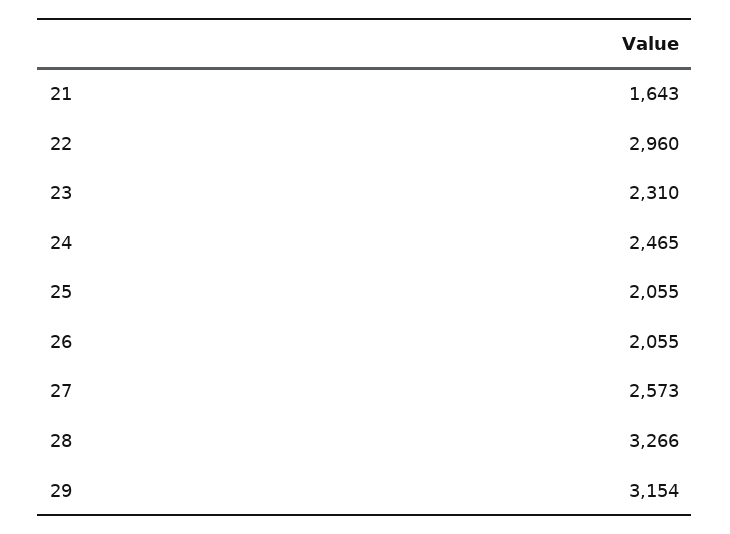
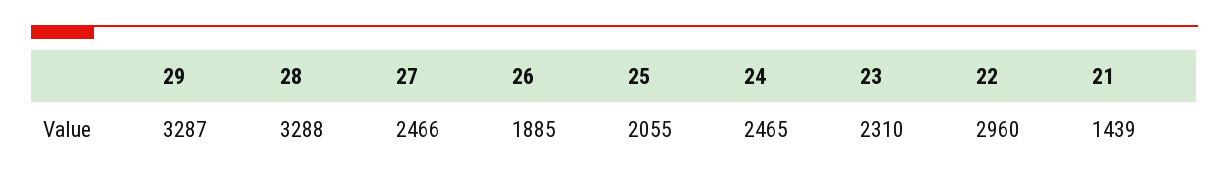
  {
-   "21": 1643,
+   "21": 1439,
    "22": 2960,
    "23": 2310,
    "24": 2465,
    "25": 2055,
-   "26": 2055,
+   "26": 1885,
-   "27": 2573,
+   "27": 2466,
-   "28": 3266,
+   "28": 3288,
-   "29": 3154
+   "29": 3287
  }

